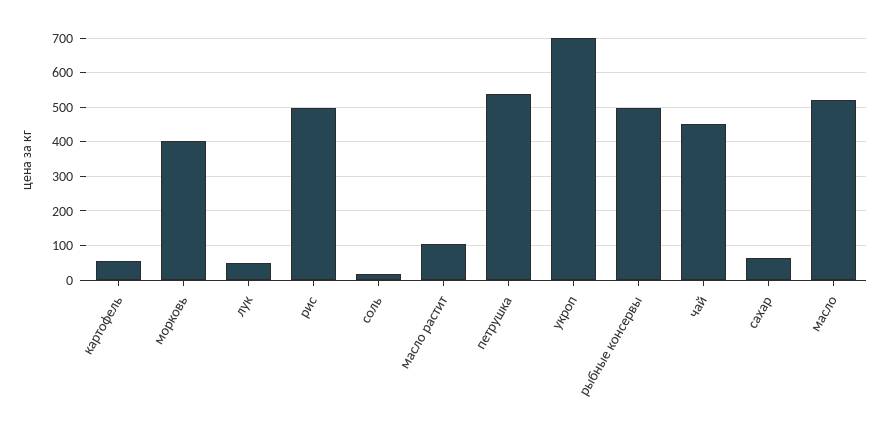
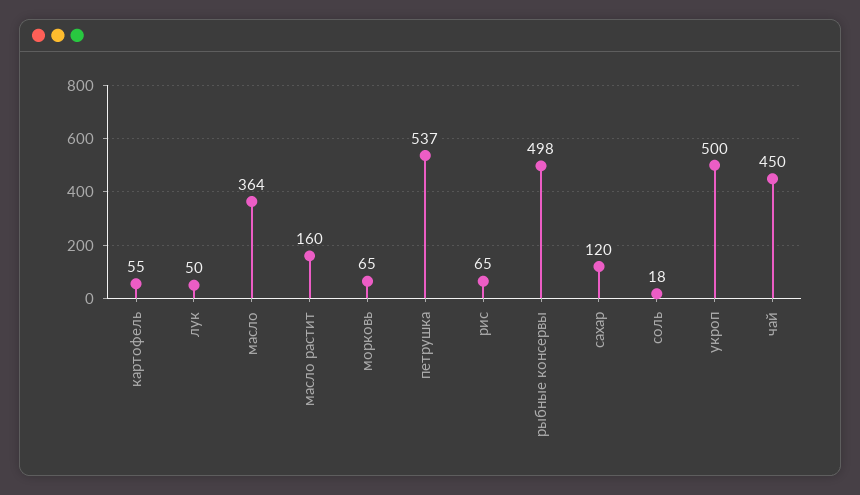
  {
    "картофель": 55,
-   "морковь": 400,
+   "морковь": 65,
    "лук": 50,
-   "рис": 500,
+   "рис": 65,
    "соль": 18,
-   "масло растит": 100,
+   "масло растит": 160,
    "петрушка": 537,
-   "укроп": 700,
+   "укроп": 500,
    "рыбные консервы": 498,
    "чай": 450,
-   "сахар": 60,
+   "сахар": 120,
-   "масло": 520
+   "масло": 364
  }

